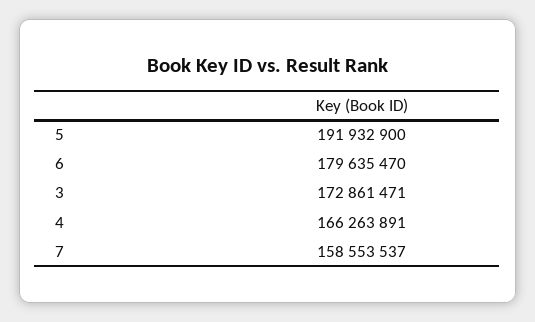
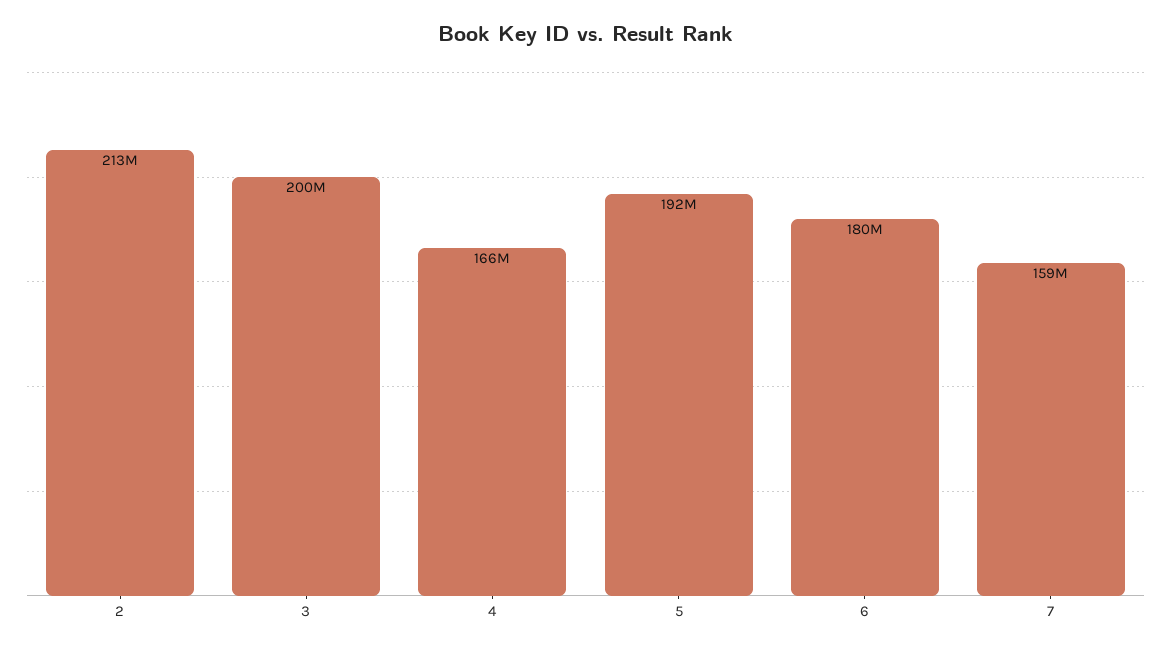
  {
    "5": 191932900,
    "6": 179635470,
-   "3": 172861471,
+   "3": 200000000,
    "4": 166263891,
-   "7": 158553537
+   "7": 158553537,
+   "2": 213000000
  }

